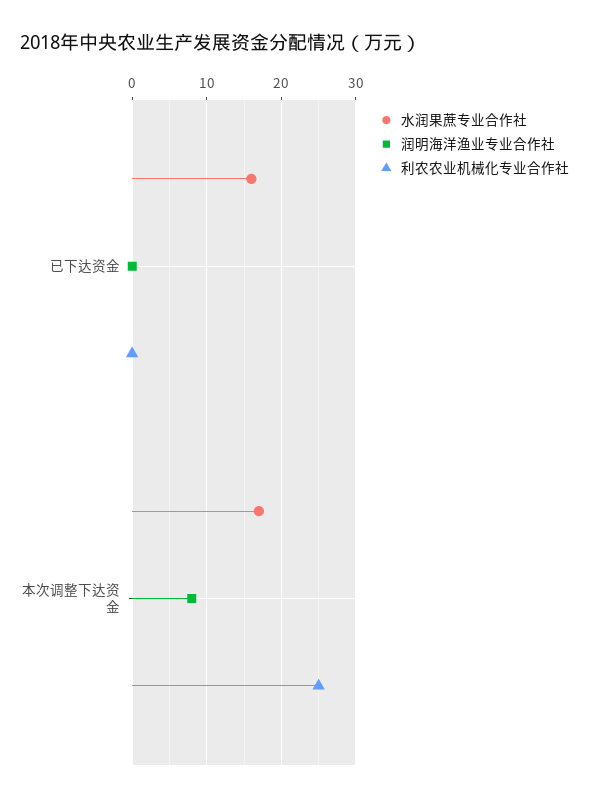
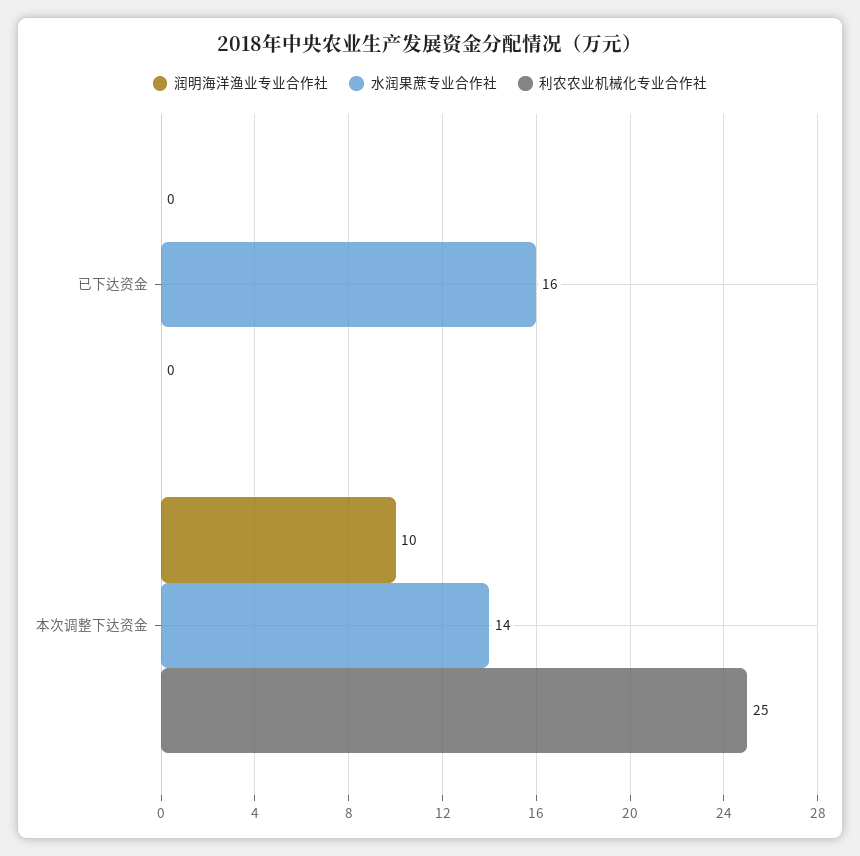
  {
    "水润果蔗专业合作社": {
      "已下达资金": 16,
-     "本次调整下达资金": 17
+     "本次调整下达资金": 14
    },
    "润明海洋渔业专业合作社": {
      "已下达资金": 0,
-     "本次调整下达资金": 8
+     "本次调整下达资金": 10
    },
    "利农农业机械化专业合作社": {
      "已下达资金": 0,
      "本次调整下达资金": 25
    }
  }

